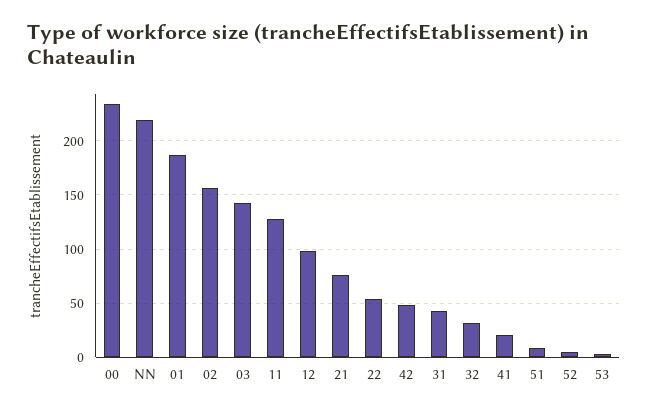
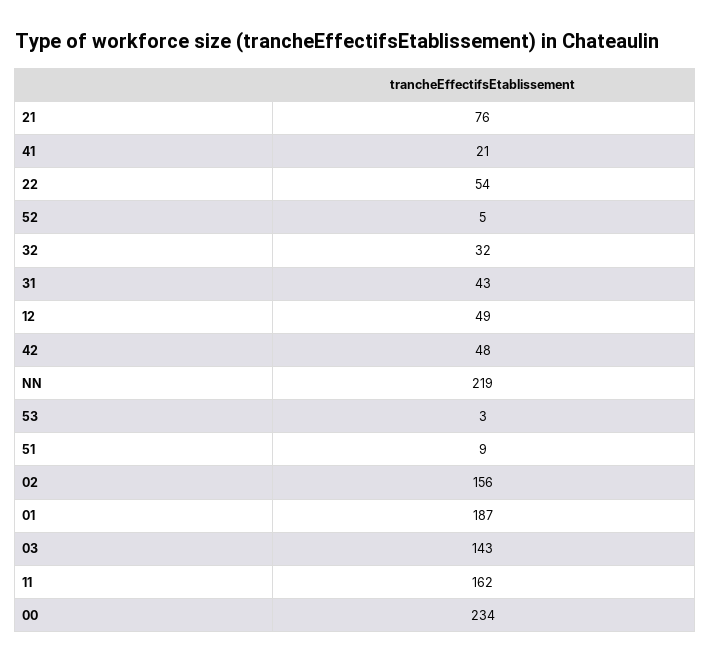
  {
    "00": 234,
    "NN": 219,
    "01": 187,
    "02": 156,
    "03": 143,
-   "11": 130,
+   "11": 162,
-   "12": 100,
+   "12": 49,
    "21": 76,
    "22": 54,
    "42": 48,
    "31": 43,
    "32": 32,
    "41": 21,
    "51": 9,
    "52": 5,
    "53": 3
  }

